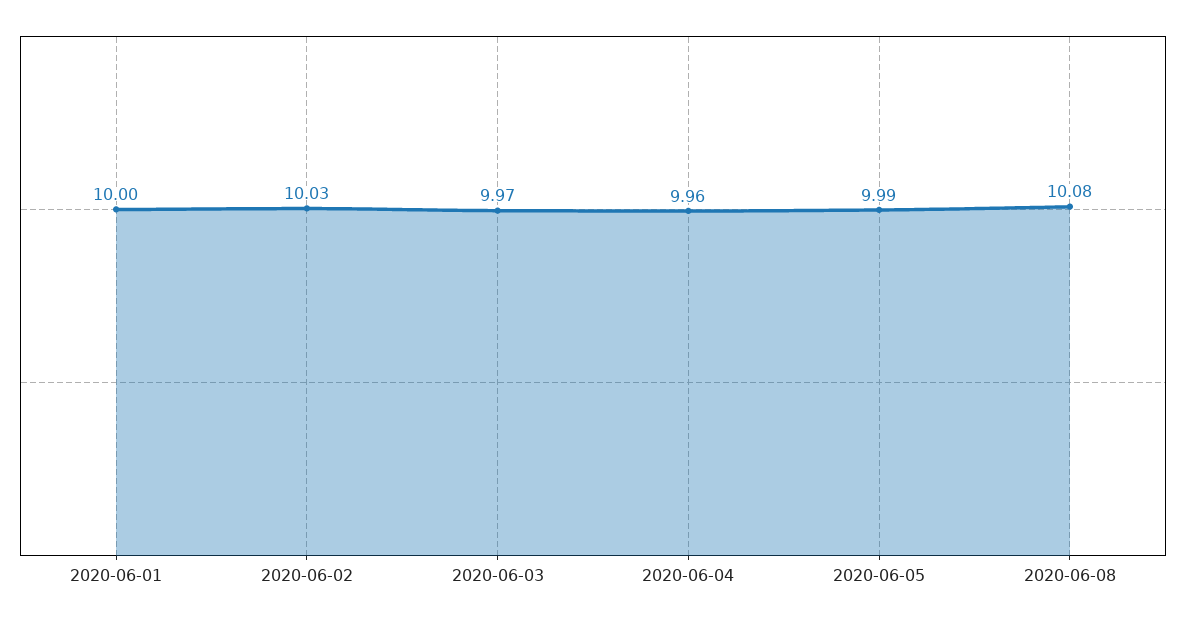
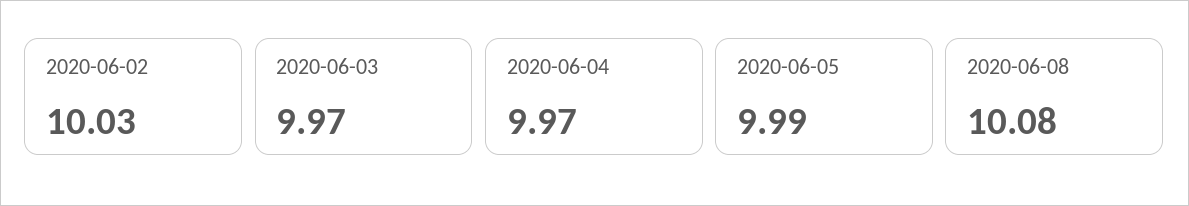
  {
-   "2020-06-01": 10,
    "2020-06-02": 10.03,
    "2020-06-03": 9.97,
-   "2020-06-04": 9.96,
+   "2020-06-04": 9.97,
    "2020-06-05": 9.99,
    "2020-06-08": 10.08
  }

